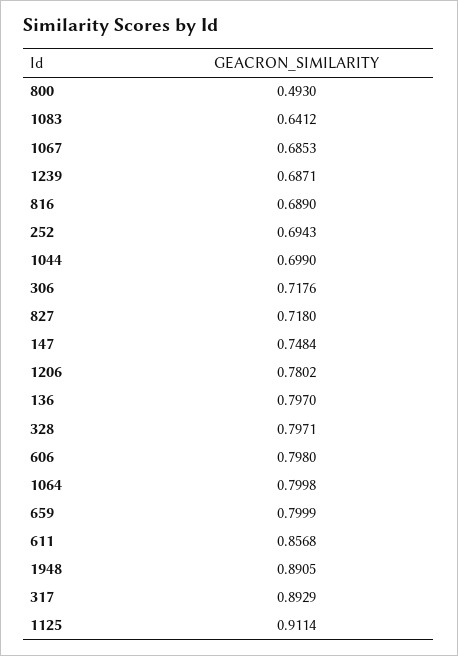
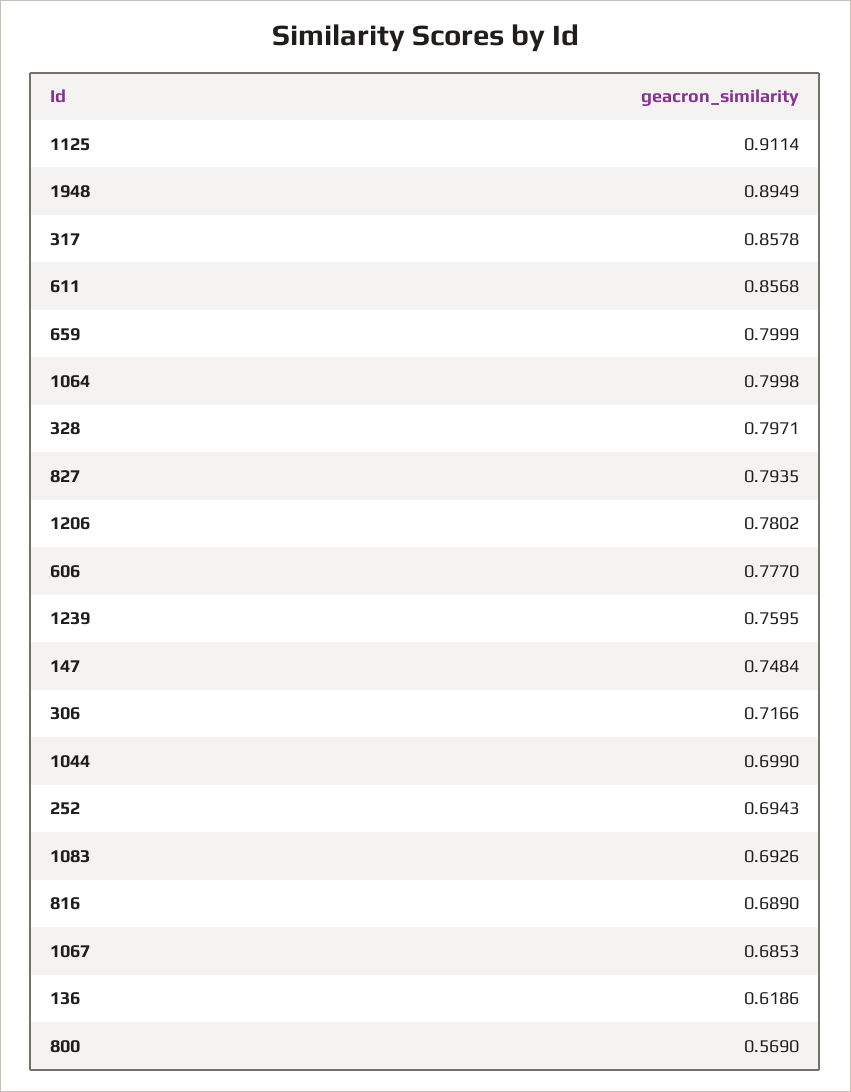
  {
-   "800": 0.493,
+   "800": 0.569,
-   "1083": 0.6412,
+   "1083": 0.6926,
    "1067": 0.6853,
-   "1239": 0.6871,
+   "1239": 0.7595,
    "816": 0.689,
    "252": 0.6943,
    "1044": 0.699,
-   "306": 0.7176,
+   "306": 0.7166,
-   "827": 0.718,
+   "827": 0.7935,
    "147": 0.7484,
    "1206": 0.7802,
-   "136": 0.797,
+   "136": 0.6186,
    "328": 0.7971,
-   "606": 0.798,
+   "606": 0.777,
    "1064": 0.7998,
    "659": 0.7999,
    "611": 0.8568,
-   "1948": 0.8905,
+   "1948": 0.8949,
-   "317": 0.8929,
+   "317": 0.8578,
    "1125": 0.9114
  }

